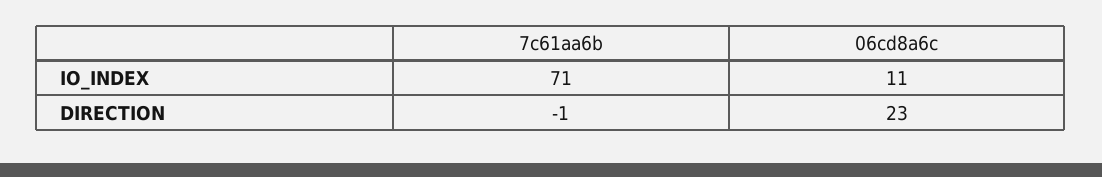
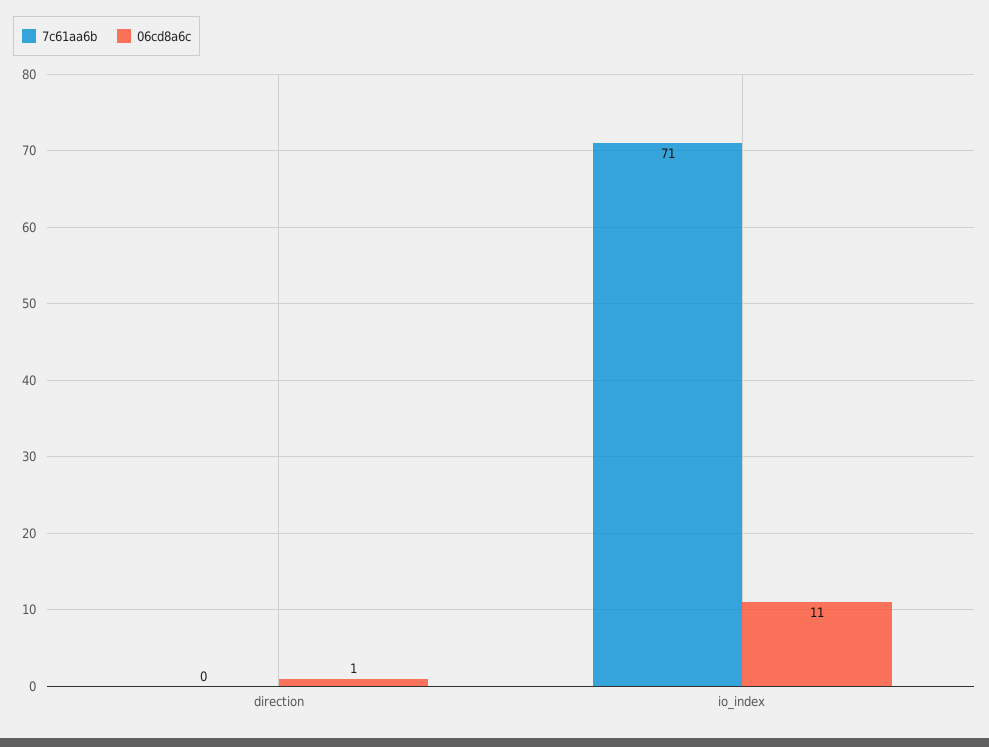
  {
    "7c61aa6b": {
      "IO_INDEX": 71,
-     "DIRECTION": -1
+     "DIRECTION": 0
    },
    "06cd8a6c": {
      "IO_INDEX": 11,
-     "DIRECTION": 23
+     "DIRECTION": 1
    }
  }

